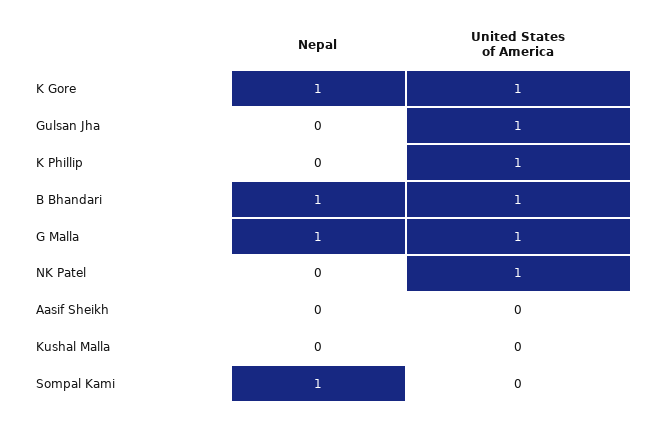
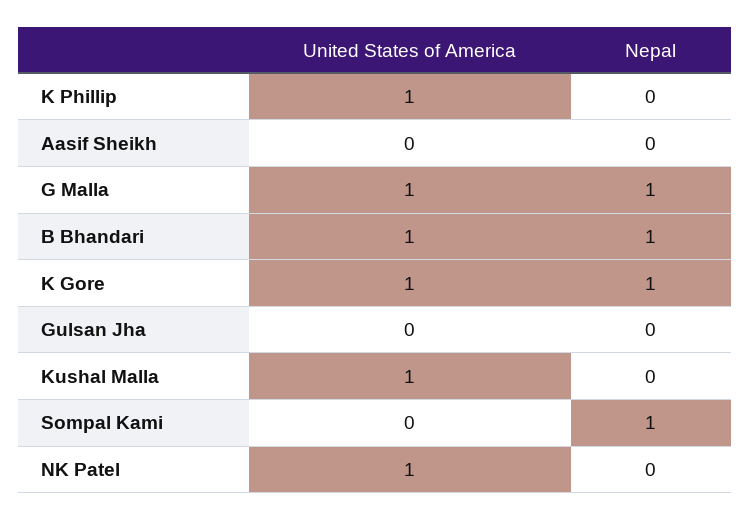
  {
    "Nepal": {
      "K Gore": 1,
      "Gulsan Jha": 0,
      "K Phillip": 0,
      "B Bhandari": 1,
      "G Malla": 1,
      "NK Patel": 0,
      "Aasif Sheikh": 0,
      "Kushal Malla": 0,
      "Sompal Kami": 1
    },
    "United States of America": {
      "K Gore": 1,
-     "Gulsan Jha": 1,
+     "Gulsan Jha": 0,
      "K Phillip": 1,
      "B Bhandari": 1,
      "G Malla": 1,
      "NK Patel": 1,
      "Aasif Sheikh": 0,
-     "Kushal Malla": 0,
+     "Kushal Malla": 1,
      "Sompal Kami": 0
    }
  }

